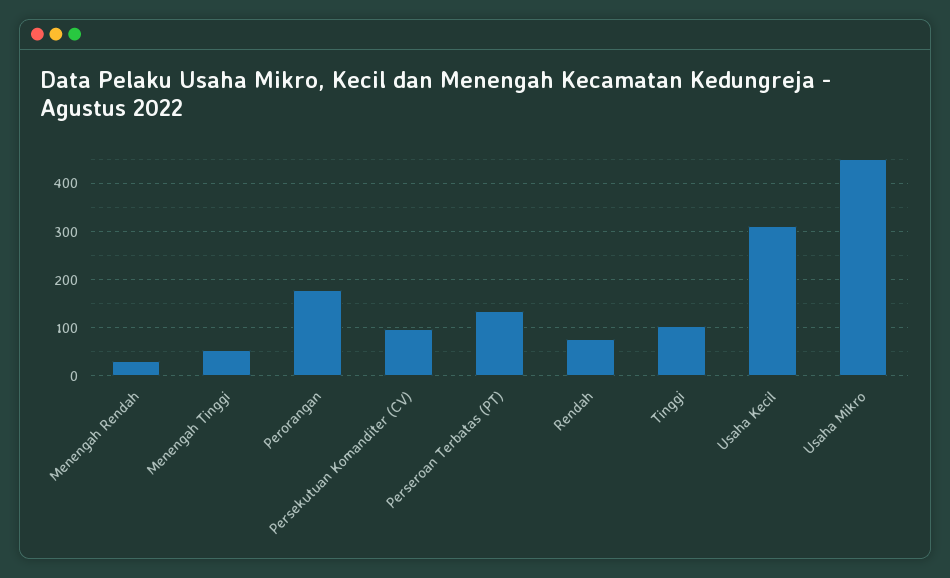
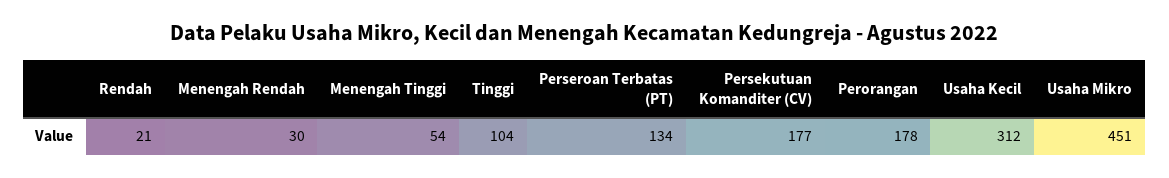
  {
    "Menengah Rendah": 30,
    "Menengah Tinggi": 54,
    "Perorangan": 178,
-   "Persekutuan Komanditer (CV)": 100,
+   "Persekutuan Komanditer (CV)": 177,
    "Perseroan Terbatas (PT)": 134,
-   "Rendah": 80,
+   "Rendah": 21,
    "Tinggi": 104,
    "Usaha Kecil": 312,
    "Usaha Mikro": 451
  }

